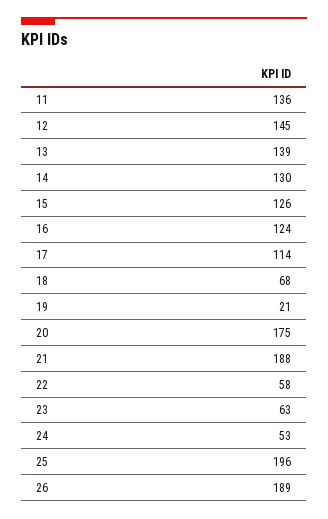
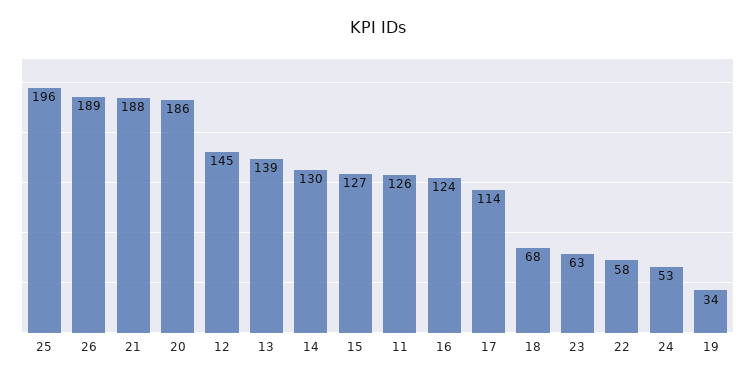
  {
-   "11": 136,
+   "11": 126,
    "12": 145,
    "13": 139,
    "14": 130,
-   "15": 126,
+   "15": 127,
    "16": 124,
    "17": 114,
    "18": 68,
-   "19": 21,
+   "19": 34,
-   "20": 175,
+   "20": 186,
    "21": 188,
    "22": 58,
    "23": 63,
    "24": 53,
    "25": 196,
    "26": 189
  }

